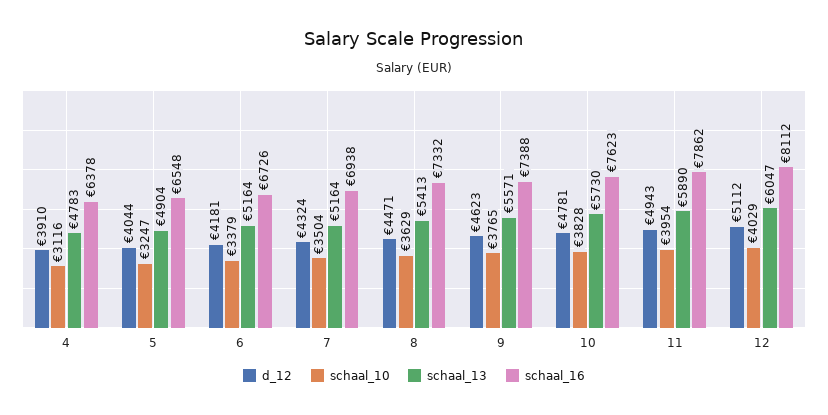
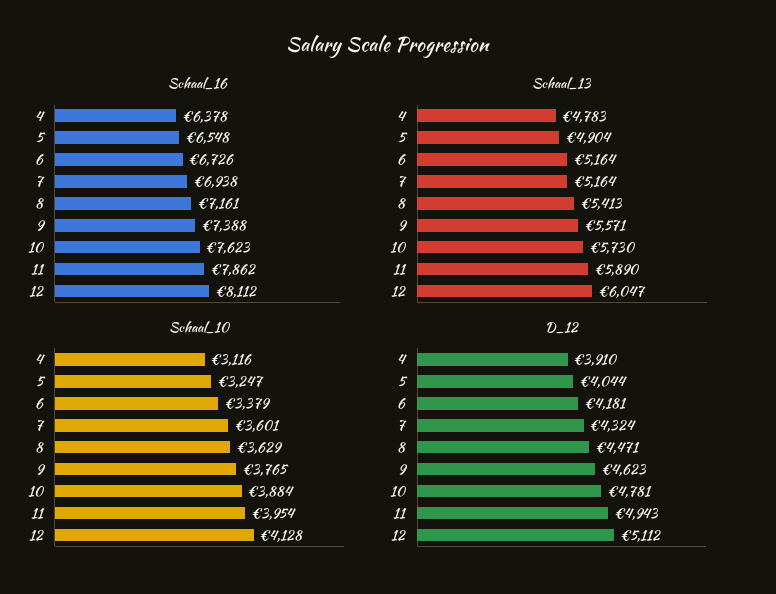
  {
    "d_12": {
      "4": 3910,
      "5": 4044,
      "6": 4181,
      "7": 4324,
      "8": 4471,
      "9": 4623,
      "10": 4781,
      "11": 4943,
      "12": 5112
    },
    "schaal_10": {
      "4": 3116,
      "5": 3247,
      "6": 3379,
-     "7": 3504,
+     "7": 3601,
      "8": 3629,
      "9": 3765,
-     "10": 3828,
+     "10": 3884,
      "11": 3954,
-     "12": 4029
+     "12": 4128
    },
    "schaal_13": {
      "4": 4783,
      "5": 4904,
      "6": 5164,
      "7": 5164,
      "8": 5413,
      "9": 5571,
      "10": 5730,
      "11": 5890,
      "12": 6047
    },
    "schaal_16": {
      "4": 6378,
      "5": 6548,
      "6": 6726,
      "7": 6938,
-     "8": 7332,
+     "8": 7161,
      "9": 7388,
      "10": 7623,
      "11": 7862,
      "12": 8112
    }
  }

